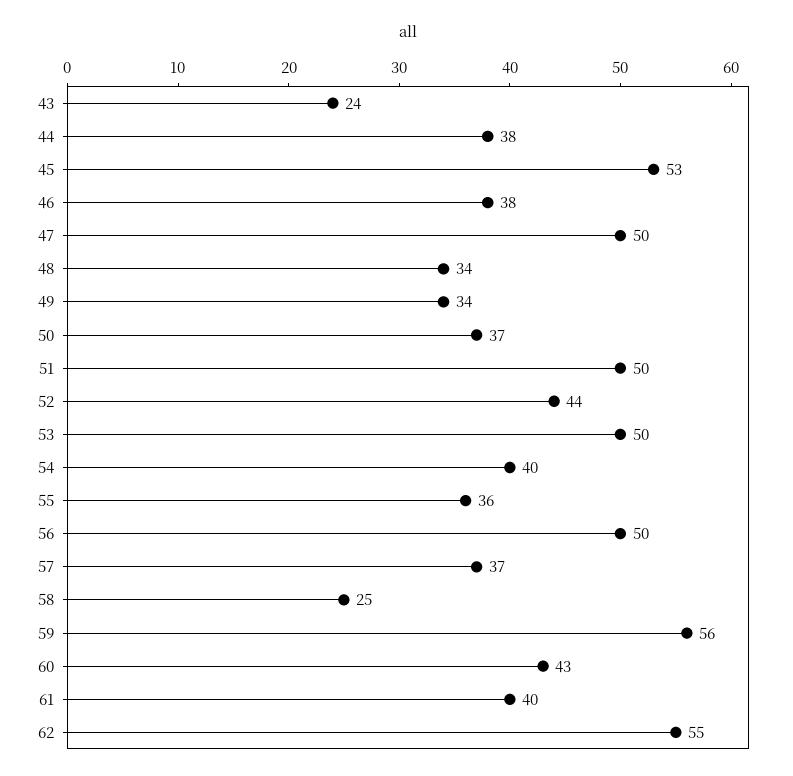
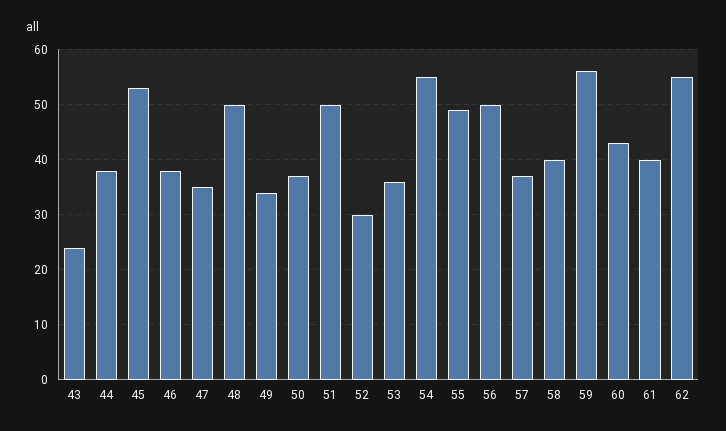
  {
    "43": 24,
    "44": 38,
    "45": 53,
    "46": 38,
-   "47": 50,
+   "47": 35,
-   "48": 34,
+   "48": 50,
    "49": 34,
    "50": 37,
    "51": 50,
-   "52": 44,
+   "52": 30,
-   "53": 50,
+   "53": 35,
-   "54": 40,
+   "54": 55,
-   "55": 36,
+   "55": 50,
    "56": 50,
    "57": 37,
-   "58": 25,
+   "58": 40,
    "59": 56,
    "60": 43,
    "61": 40,
    "62": 55
  }

